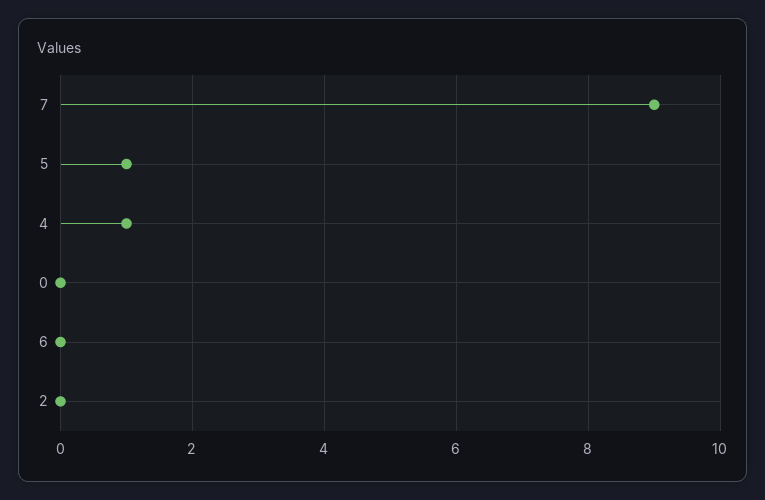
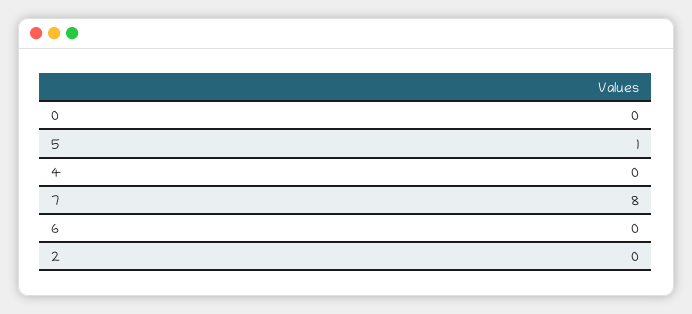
  {
-   "7": 9,
+   "7": 8,
    "5": 1,
-   "4": 1,
+   "4": 0,
    "0": 0,
    "6": 0,
    "2": 0
  }

